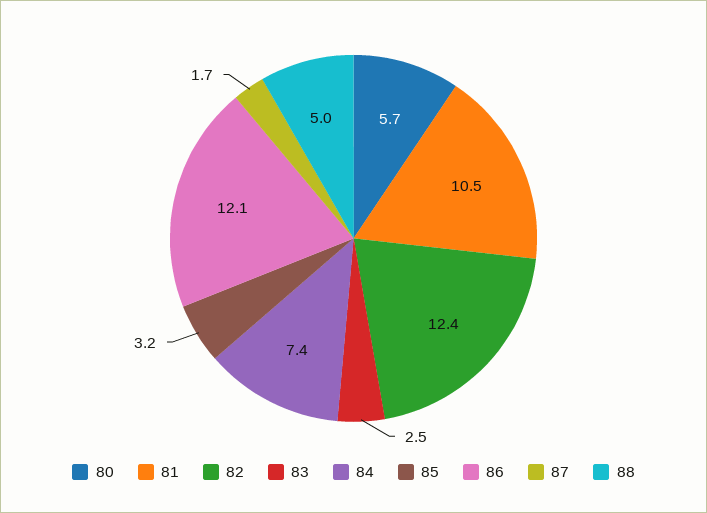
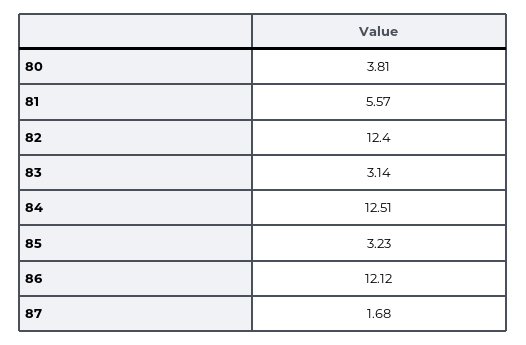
  {
-   "80": 5.7,
+   "80": 3.81,
-   "81": 10.5,
+   "81": 5.57,
    "82": 12.4,
-   "83": 2.5,
+   "83": 3.14,
-   "84": 7.4,
+   "84": 12.51,
    "85": 3.23,
    "86": 12.12,
-   "87": 1.68,
+   "87": 1.68
-   "88": 5
  }

